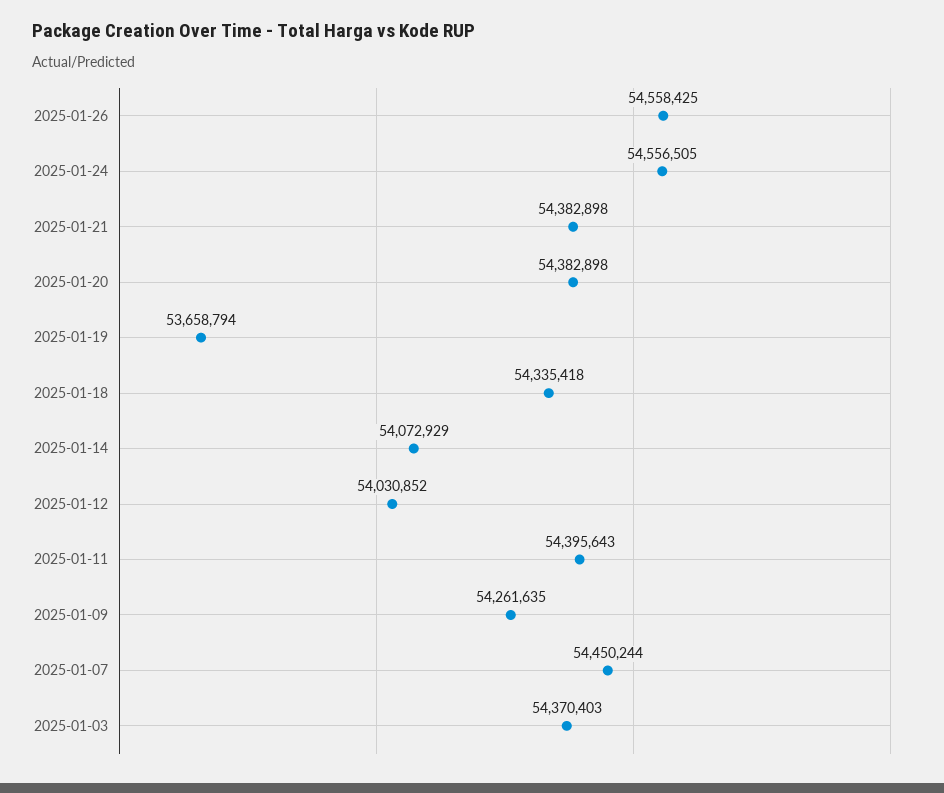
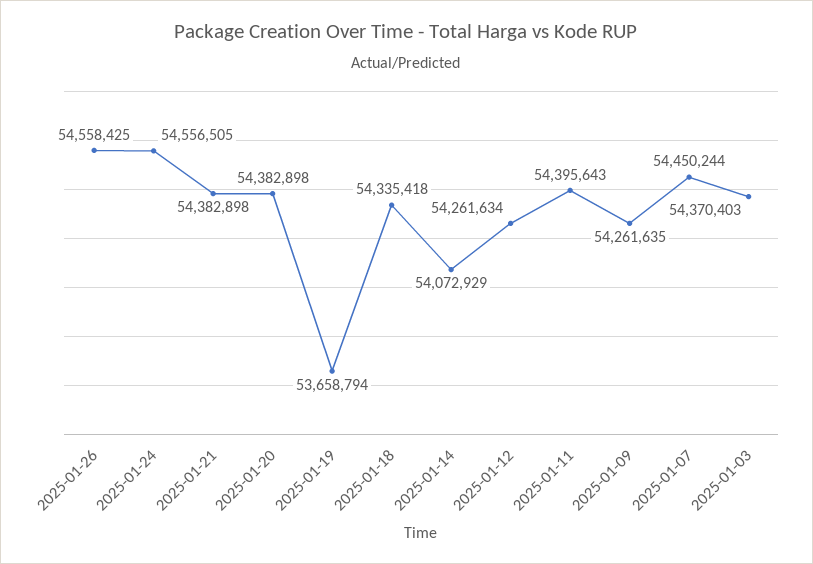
  {
    "2025-01-26": 54558425,
    "2025-01-24": 54556505,
    "2025-01-21": 54382898,
    "2025-01-20": 54382898,
    "2025-01-19": 53658794,
    "2025-01-18": 54335418,
    "2025-01-14": 54072929,
-   "2025-01-12": 54030852,
+   "2025-01-12": 54261634,
    "2025-01-11": 54395643,
    "2025-01-09": 54261635,
    "2025-01-07": 54450244,
    "2025-01-03": 54370403
  }

